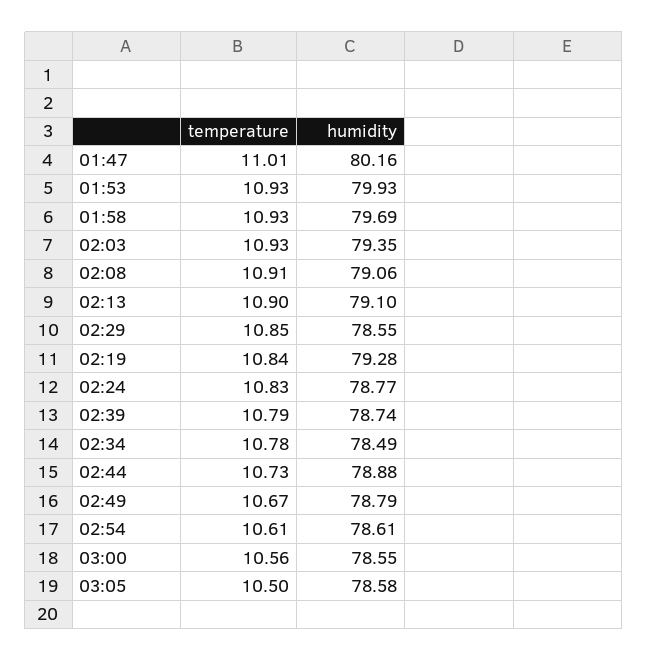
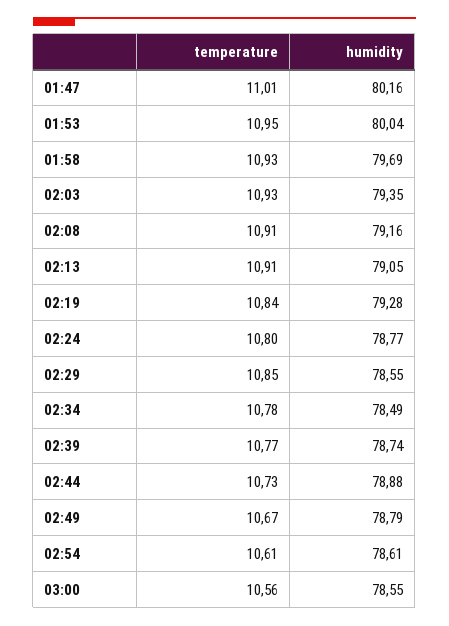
  {
    "temperature": {
      "01:47": 11.01,
-     "01:53": 10.93,
+     "01:53": 10.95,
      "01:58": 10.93,
      "02:03": 10.93,
      "02:08": 10.91,
-     "02:13": 10.9,
+     "02:13": 10.91,
      "02:29": 10.85,
      "02:19": 10.84,
-     "02:24": 10.83,
+     "02:24": 10.8,
-     "02:39": 10.79,
+     "02:39": 10.77,
      "02:34": 10.78,
      "02:44": 10.73,
      "02:49": 10.67,
      "02:54": 10.61,
-     "03:00": 10.56,
+     "03:00": 10.56
-     "03:05": 10.5
    },
    "humidity": {
      "01:47": 80.16,
-     "01:53": 79.93,
+     "01:53": 80.04,
      "01:58": 79.69,
      "02:03": 79.35,
-     "02:08": 79.06,
+     "02:08": 79.16,
-     "02:13": 79.1,
+     "02:13": 79.05,
      "02:29": 78.55,
      "02:19": 79.28,
      "02:24": 78.77,
      "02:39": 78.74,
      "02:34": 78.49,
      "02:44": 78.88,
      "02:49": 78.79,
      "02:54": 78.61,
-     "03:00": 78.55,
+     "03:00": 78.55
-     "03:05": 78.58
    }
  }

